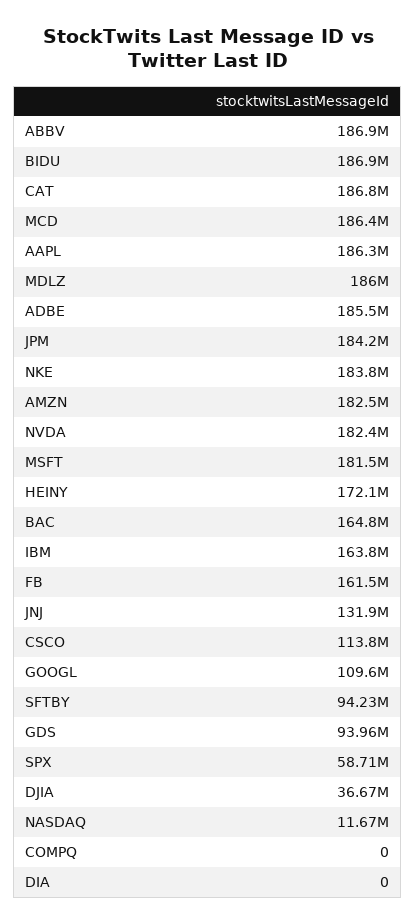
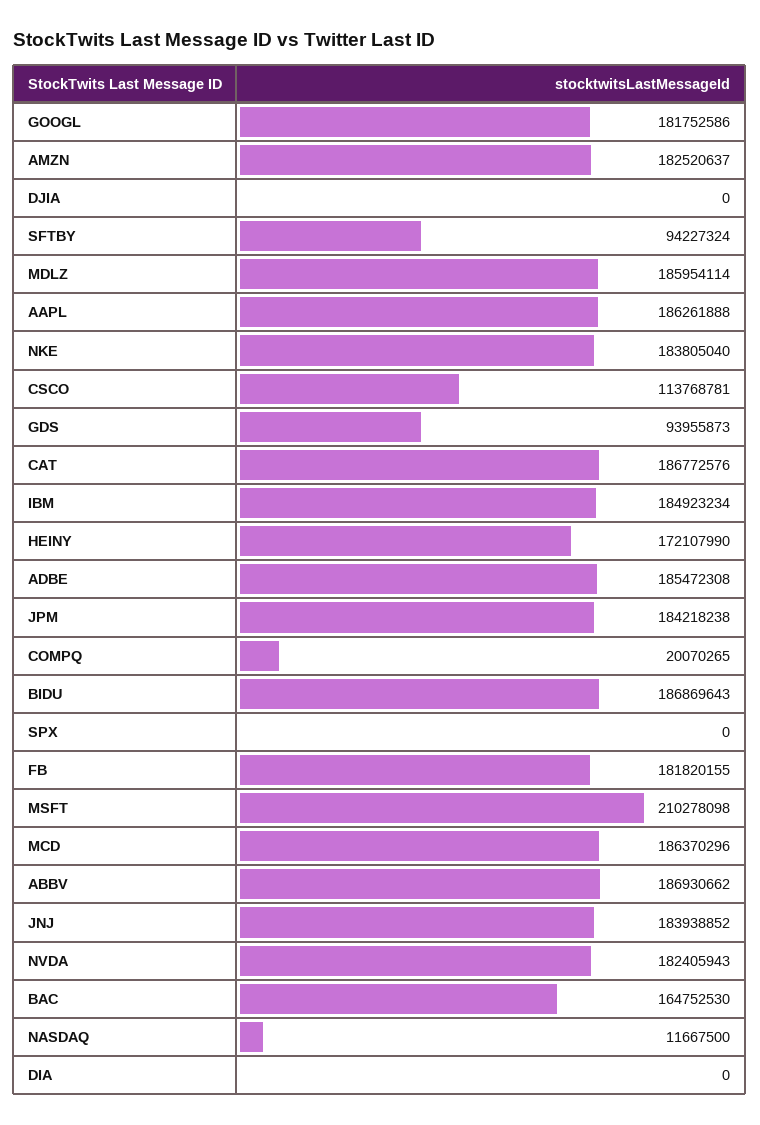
  {
    "ABBV": 186930662,
    "BIDU": 186869643,
    "CAT": 186772576,
    "MCD": 186370296,
    "AAPL": 186261888,
    "MDLZ": 185954114,
    "ADBE": 185472308,
    "JPM": 184218238,
    "NKE": 183805040,
    "AMZN": 182520637,
    "NVDA": 182405943,
-   "MSFT": 181500000,
+   "MSFT": 210278098,
    "HEINY": 172107990,
    "BAC": 164752530,
-   "IBM": 163800000,
+   "IBM": 184923234,
-   "FB": 161500000,
+   "FB": 181820155,
-   "JNJ": 131900000,
+   "JNJ": 183938852,
    "CSCO": 113768781,
-   "GOOGL": 109600000,
+   "GOOGL": 181752586,
    "SFTBY": 94227324,
    "GDS": 93955873,
-   "SPX": 58710000,
+   "SPX": 0,
-   "DJIA": 36670000,
+   "DJIA": 0,
    "NASDAQ": 11667500,
-   "COMPQ": 0,
+   "COMPQ": 20070265,
    "DIA": 0
  }

